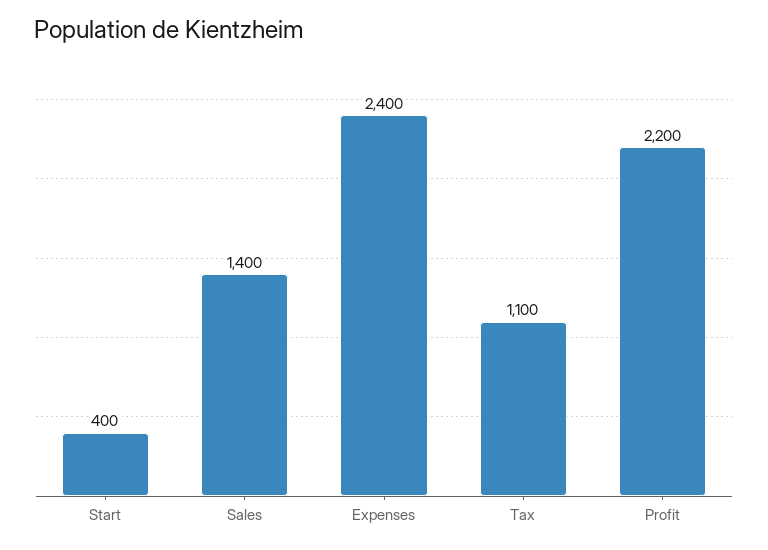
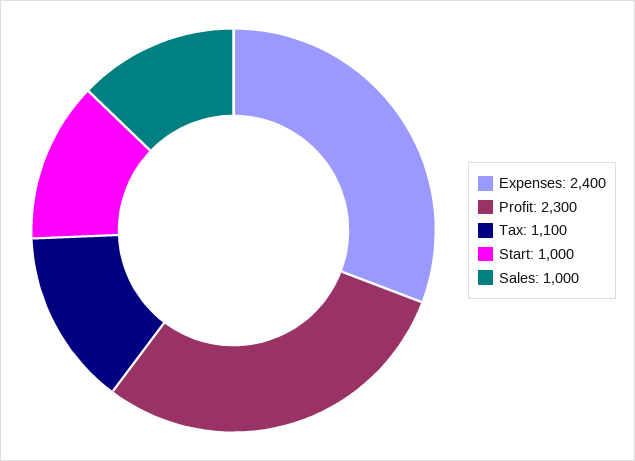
  {
-   "Start": 400,
+   "Start": 1000,
-   "Sales": 1400,
+   "Sales": 1000,
    "Expenses": 2400,
    "Tax": 1100,
-   "Profit": 2200
+   "Profit": 2300
  }

